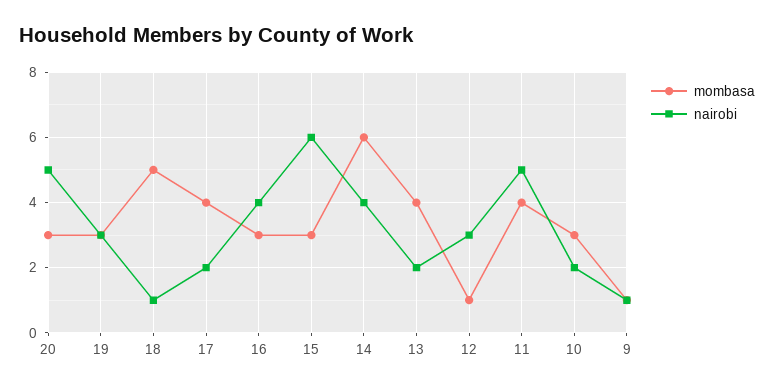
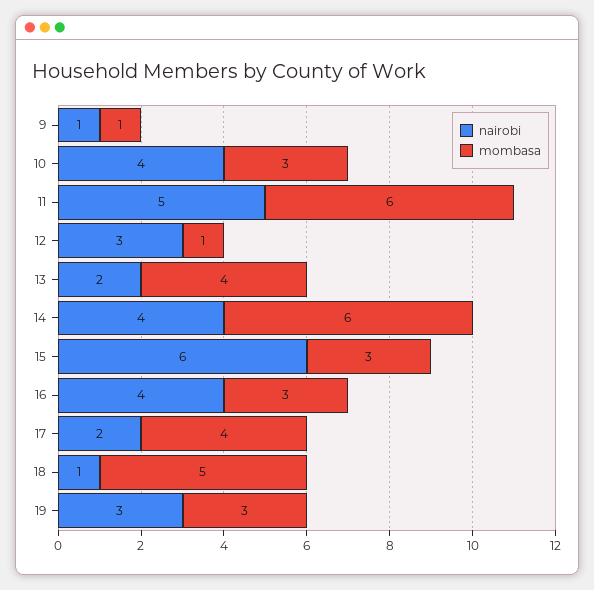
  {
    "mombasa": {
-     "20": 3,
      "19": 3,
      "18": 5,
      "17": 4,
      "16": 3,
      "15": 3,
      "14": 6,
      "13": 4,
      "12": 1,
-     "11": 4,
+     "11": 6,
      "10": 3,
      "9": 1
    },
    "nairobi": {
-     "20": 5,
      "19": 3,
      "18": 1,
      "17": 2,
      "16": 4,
      "15": 6,
      "14": 4,
      "13": 2,
      "12": 3,
      "11": 5,
-     "10": 2,
+     "10": 4,
      "9": 1
    }
  }

